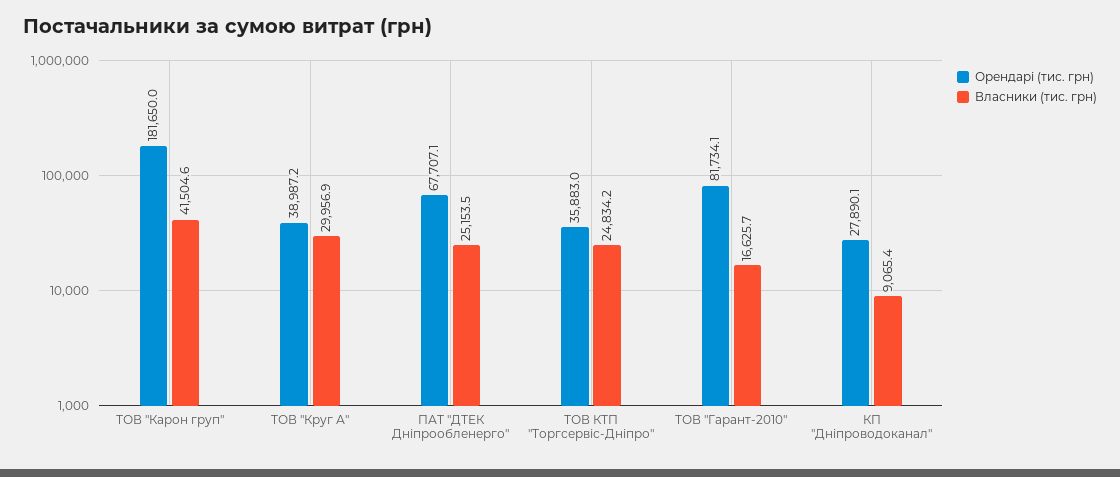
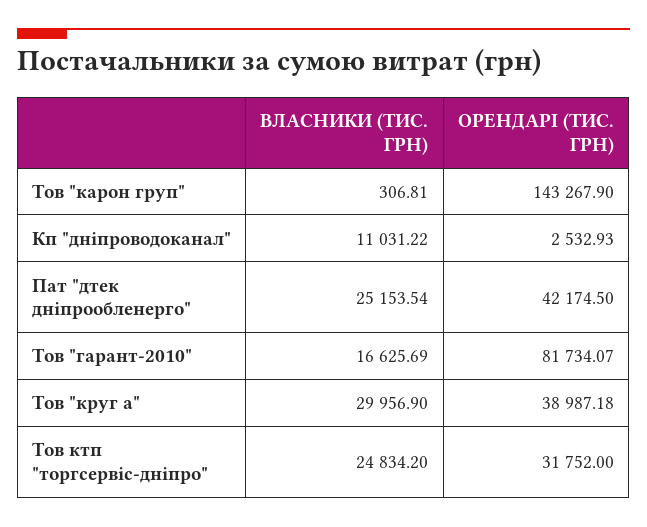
  {
    "Орендарі (тис. грн)": {
-     "ТОВ \"Карон груп\"": 181650,
+     "ТОВ \"Карон груп\"": 143267.9,
      "ТОВ \"Круг А\"": 38987.18,
-     "ПАТ \"ДТЕК Дніпрообленерго\"": 67707.1,
+     "ПАТ \"ДТЕК Дніпрообленерго\"": 42174.5,
-     "ТОВ КТП \"Торгсервіс-Дніпро\"": 35883,
+     "ТОВ КТП \"Торгсервіс-Дніпро\"": 31752,
      "ТОВ \"Гарант-2010\"": 81734.07,
-     "КП \"Дніпроводоканал\"": 27890.1
+     "КП \"Дніпроводоканал\"": 2532.93
    },
    "Власники (тис. грн)": {
-     "ТОВ \"Карон груп\"": 41504.6,
+     "ТОВ \"Карон груп\"": 306.81,
      "ТОВ \"Круг А\"": 29956.9,
      "ПАТ \"ДТЕК Дніпрообленерго\"": 25153.54,
      "ТОВ КТП \"Торгсервіс-Дніпро\"": 24834.2,
      "ТОВ \"Гарант-2010\"": 16625.69,
-     "КП \"Дніпроводоканал\"": 9065.4
+     "КП \"Дніпроводоканал\"": 11031.22
    }
  }

